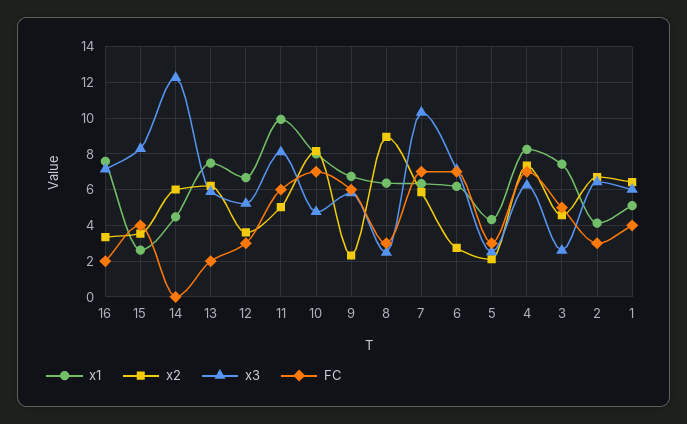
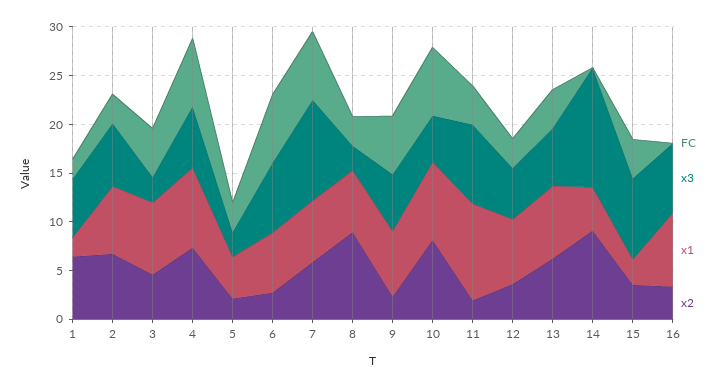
  {
    "x1": {
      "16": 7.5,
      "15": 2.5,
      "14": 4.5,
      "13": 7.5,
      "12": 6.5,
      "11": 10,
      "10": 8,
      "9": 6.5,
      "8": 6.5,
      "7": 6.5,
      "6": 6,
      "5": 4.5,
      "4": 8.5,
      "3": 7.5,
-     "2": 4,
+     "2": 7,
-     "1": 5
+     "1": 2
    },
    "x2": {
      "16": 3.5,
      "15": 3.5,
-     "14": 6,
+     "14": 9,
      "13": 6,
      "12": 3.5,
-     "11": 5,
+     "11": 2,
      "10": 8,
      "9": 2.5,
      "8": 9,
      "7": 6,
      "6": 2.5,
      "5": 2,
      "4": 7.5,
      "3": 4.5,
      "2": 6.5,
      "1": 6.5
    },
    "x3": {
      "16": 7,
      "15": 8.5,
      "14": 12.5,
      "13": 6,
      "12": 5,
      "11": 8,
      "10": 5,
      "9": 6,
      "8": 2.5,
      "7": 10.5,
      "6": 7,
      "5": 2.5,
      "4": 6,
      "3": 2.5,
      "2": 6.5,
      "1": 6
    },
    "FC": {
-     "16": 2,
+     "16": 0,
      "15": 4,
      "14": 0,
-     "13": 2,
+     "13": 4,
      "12": 3,
-     "11": 6,
+     "11": 4,
      "10": 7,
      "9": 6,
      "8": 3,
      "7": 7,
      "6": 7,
      "5": 3,
      "4": 7,
      "3": 5,
      "2": 3,
-     "1": 4
+     "1": 2
    }
  }

